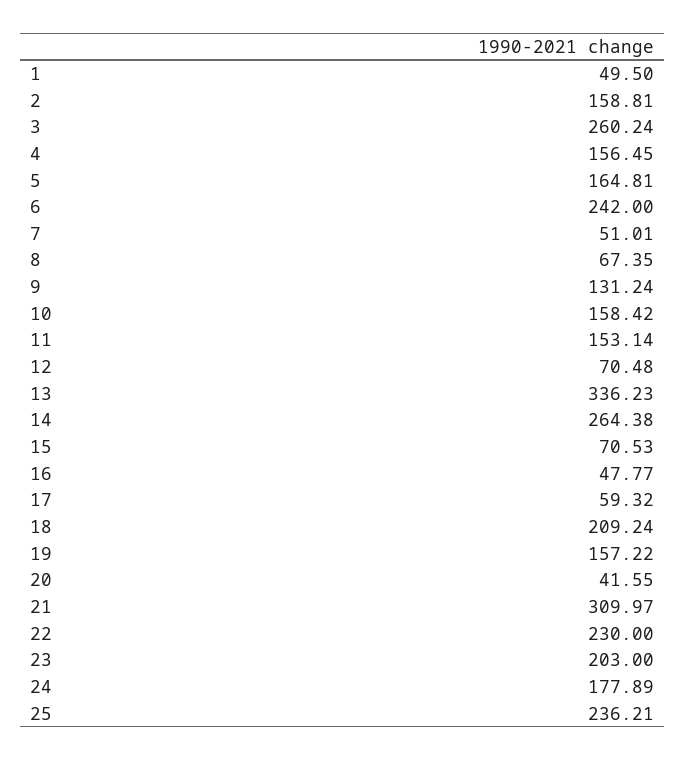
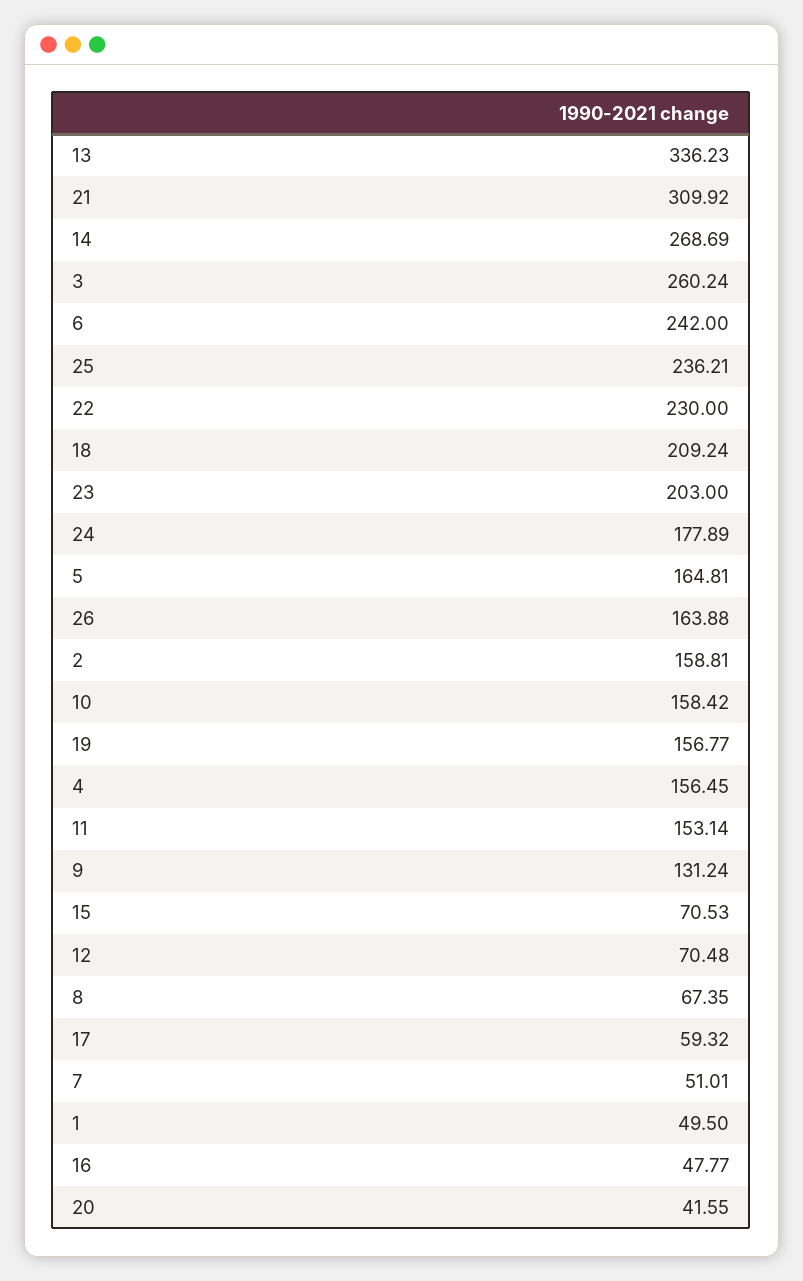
  {
    "1": 49.5,
    "2": 158.81,
    "3": 260.24,
    "4": 156.45,
    "5": 164.81,
    "6": 242,
    "7": 51.01,
    "8": 67.35,
    "9": 131.24,
    "10": 158.42,
    "11": 153.14,
    "12": 70.48,
    "13": 336.23,
-   "14": 264.38,
+   "14": 268.69,
    "15": 70.53,
    "16": 47.77,
    "17": 59.32,
    "18": 209.24,
-   "19": 157.22,
+   "19": 156.77,
    "20": 41.55,
-   "21": 309.97,
+   "21": 309.92,
    "22": 230,
    "23": 203,
    "24": 177.89,
-   "25": 236.21
+   "25": 236.21,
+   "26": 163.88
  }

